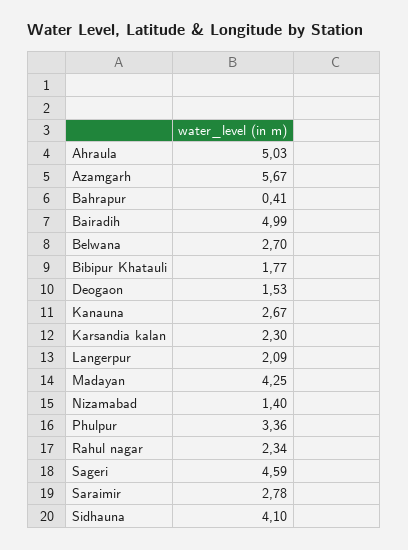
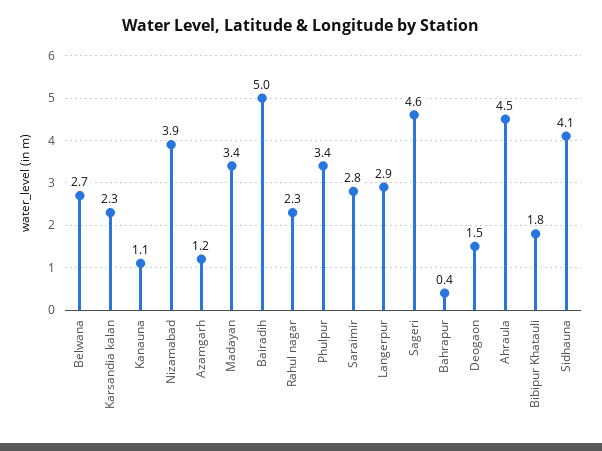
  {
-   "Ahraula": 5.03,
+   "Ahraula": 4.5,
-   "Azamgarh": 5.67,
+   "Azamgarh": 1.2,
    "Bahrapur": 0.41,
    "Bairadih": 4.99,
    "Belwana": 2.7,
    "Bibipur Khatauli": 1.77,
    "Deogaon": 1.53,
-   "Kanauna": 2.67,
+   "Kanauna": 1.1,
    "Karsandia kalan": 2.3,
-   "Langerpur": 2.09,
+   "Langerpur": 2.9,
-   "Madayan": 4.25,
+   "Madayan": 3.4,
-   "Nizamabad": 1.4,
+   "Nizamabad": 3.9,
    "Phulpur": 3.36,
    "Rahul nagar": 2.34,
    "Sageri": 4.59,
    "Saraimir": 2.78,
    "Sidhauna": 4.1
  }

